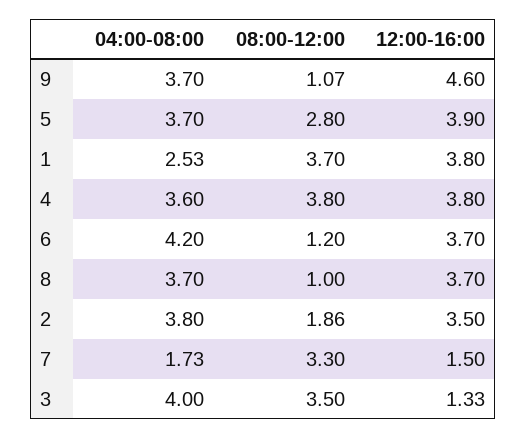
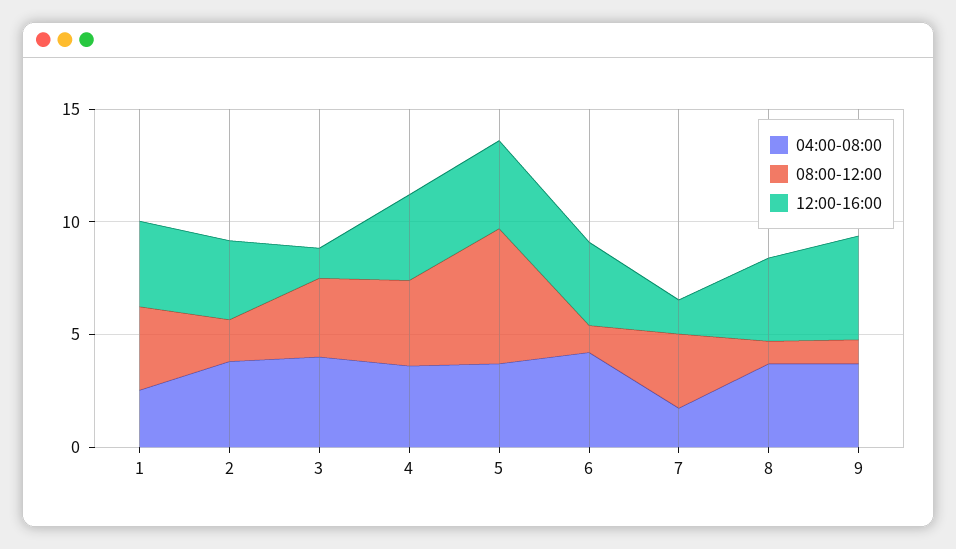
  {
    "04:00-08:00": {
      "9": 3.7,
      "5": 3.7,
      "1": 2.53,
      "4": 3.6,
      "6": 4.2,
      "8": 3.7,
      "2": 3.8,
      "7": 1.73,
      "3": 4
    },
    "08:00-12:00": {
      "9": 1.07,
-     "5": 2.8,
+     "5": 6,
      "1": 3.7,
      "4": 3.8,
      "6": 1.2,
      "8": 1,
      "2": 1.86,
      "7": 3.3,
      "3": 3.5
    },
    "12:00-16:00": {
      "9": 4.6,
      "5": 3.9,
      "1": 3.8,
      "4": 3.8,
      "6": 3.7,
      "8": 3.7,
      "2": 3.5,
      "7": 1.5,
      "3": 1.33
    }
  }

